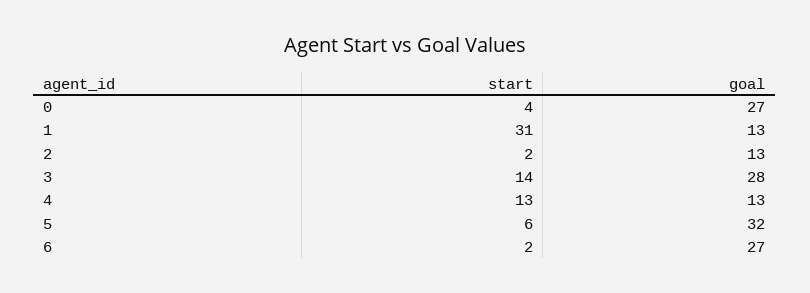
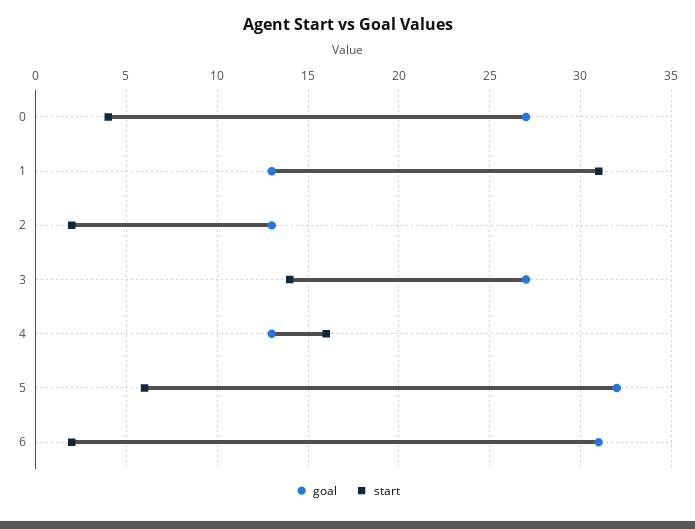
  {
    "start": {
      "0": 4,
      "1": 31,
      "2": 2,
      "3": 14,
-     "4": 13,
+     "4": 16,
      "5": 6,
      "6": 2
    },
    "goal": {
      "0": 27,
      "1": 13,
      "2": 13,
-     "3": 28,
+     "3": 27,
      "4": 13,
      "5": 32,
-     "6": 27
+     "6": 31
    }
  }

